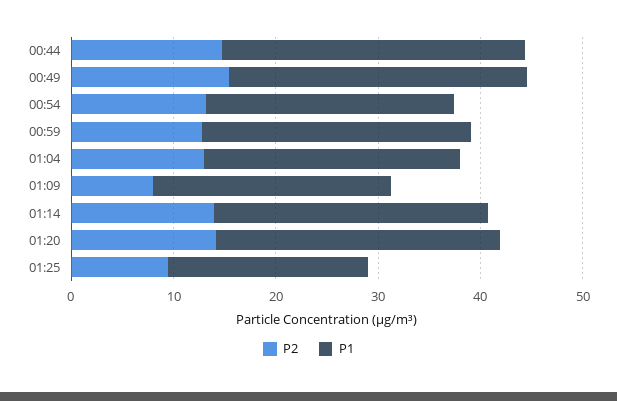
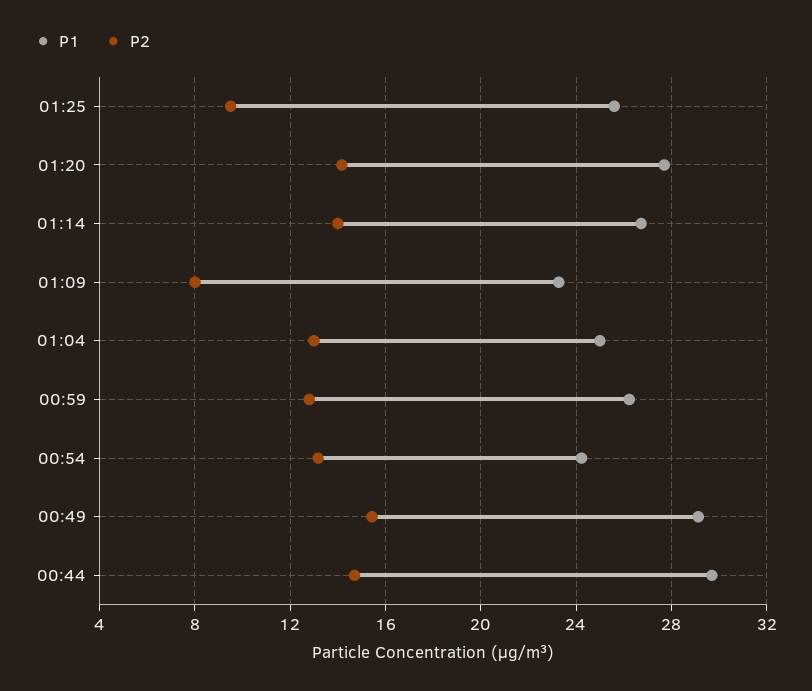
  {
    "P2": {
      "00:44": 14.5,
      "00:49": 15.5,
      "00:54": 13,
      "00:59": 13,
      "01:04": 13,
      "01:09": 8,
      "01:14": 14,
      "01:20": 14,
      "01:25": 9.5
    },
    "P1": {
      "00:44": 29.5,
      "00:49": 29,
      "00:54": 24,
      "00:59": 26,
      "01:04": 25,
      "01:09": 23.5,
      "01:14": 26.5,
      "01:20": 27.5,
-     "01:25": 20
+     "01:25": 25.5
    }
  }

